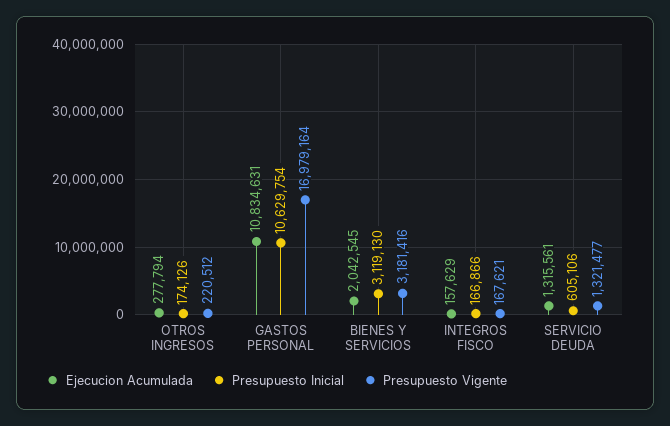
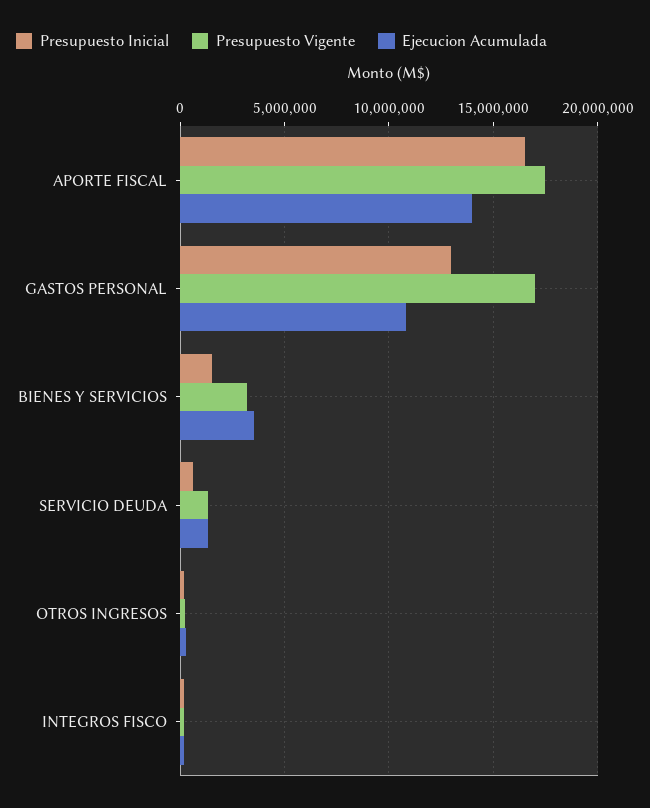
  {
    "Ejecucion Acumulada": {
      "OTROS INGRESOS": 277794,
      "GASTOS PERSONAL": 10834631,
-     "BIENES Y SERVICIOS": 2042545,
+     "BIENES Y SERVICIOS": 3500000,
      "INTEGROS FISCO": 157629,
-     "SERVICIO DEUDA": 1315561
+     "SERVICIO DEUDA": 1315561,
+     "APORTE FISCAL": 14000000
    },
    "Presupuesto Inicial": {
      "OTROS INGRESOS": 174126,
-     "GASTOS PERSONAL": 10629754,
+     "GASTOS PERSONAL": 13000000,
-     "BIENES Y SERVICIOS": 3119130,
+     "BIENES Y SERVICIOS": 1500000,
      "INTEGROS FISCO": 166866,
-     "SERVICIO DEUDA": 605106
+     "SERVICIO DEUDA": 605106,
+     "APORTE FISCAL": 16500000
    },
    "Presupuesto Vigente": {
      "OTROS INGRESOS": 220512,
      "GASTOS PERSONAL": 16979164,
      "BIENES Y SERVICIOS": 3181416,
      "INTEGROS FISCO": 167621,
-     "SERVICIO DEUDA": 1321477
+     "SERVICIO DEUDA": 1321477,
+     "APORTE FISCAL": 17500000
    }
  }

